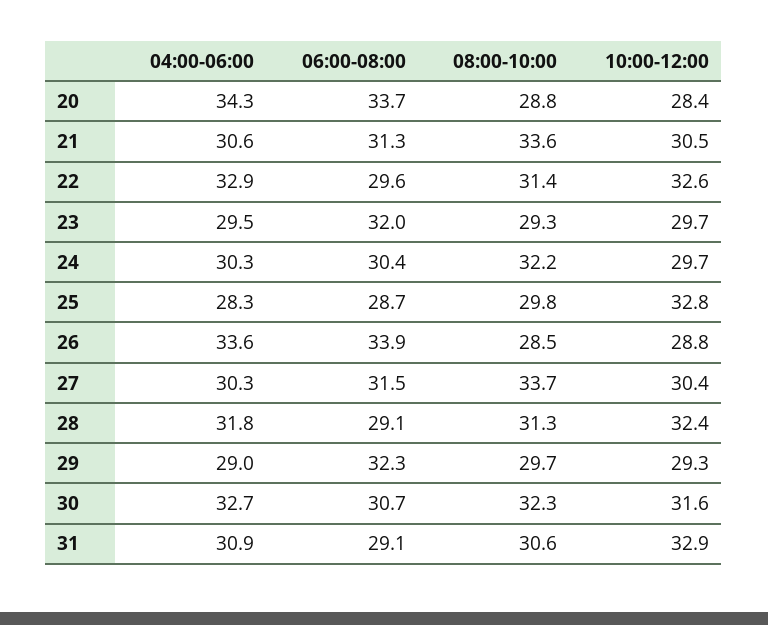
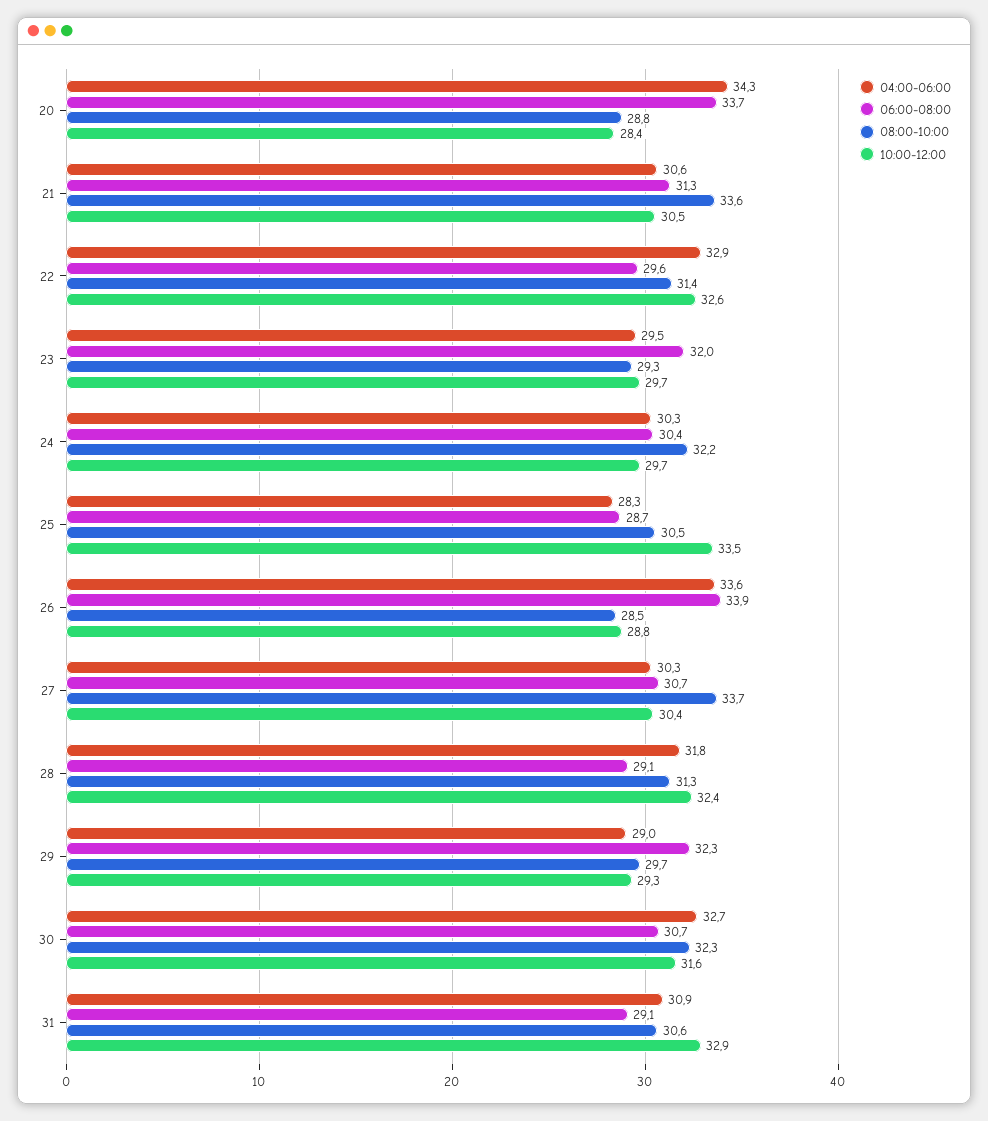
  {
    "04:00-06:00": {
      "20": 34.3,
      "21": 30.6,
      "22": 32.9,
      "23": 29.5,
      "24": 30.3,
      "25": 28.3,
      "26": 33.6,
      "27": 30.3,
      "28": 31.8,
      "29": 29,
      "30": 32.7,
      "31": 30.9
    },
    "06:00-08:00": {
      "20": 33.7,
      "21": 31.3,
      "22": 29.6,
      "23": 32,
      "24": 30.4,
      "25": 28.7,
      "26": 33.9,
-     "27": 31.5,
+     "27": 30.7,
      "28": 29.1,
      "29": 32.3,
      "30": 30.7,
      "31": 29.1
    },
    "08:00-10:00": {
      "20": 28.8,
      "21": 33.6,
      "22": 31.4,
      "23": 29.3,
      "24": 32.2,
-     "25": 29.8,
+     "25": 30.5,
      "26": 28.5,
      "27": 33.7,
      "28": 31.3,
      "29": 29.7,
      "30": 32.3,
      "31": 30.6
    },
    "10:00-12:00": {
      "20": 28.4,
      "21": 30.5,
      "22": 32.6,
      "23": 29.7,
      "24": 29.7,
-     "25": 32.8,
+     "25": 33.5,
      "26": 28.8,
      "27": 30.4,
      "28": 32.4,
      "29": 29.3,
      "30": 31.6,
      "31": 32.9
    }
  }

